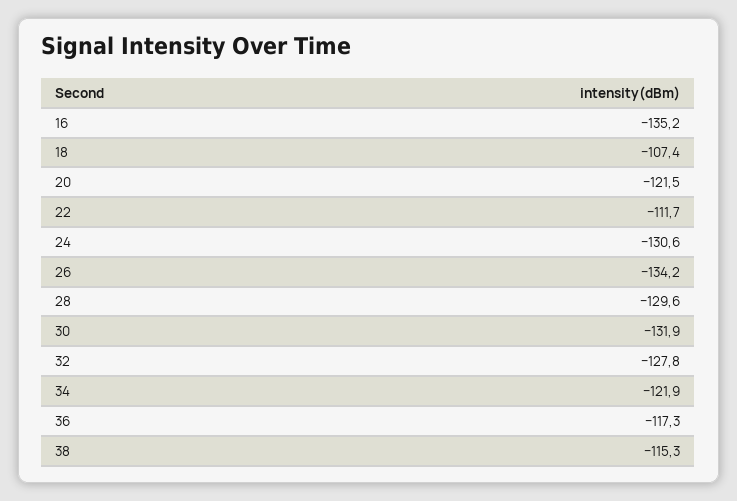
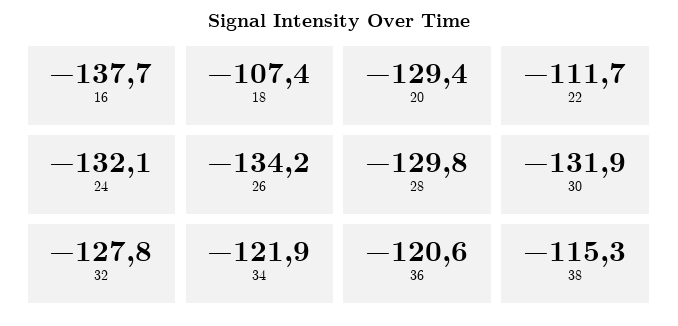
  {
-   "16": -135.2,
+   "16": -137.7,
    "18": -107.4,
-   "20": -121.5,
+   "20": -129.4,
    "22": -111.7,
-   "24": -130.6,
+   "24": -132.1,
    "26": -134.2,
-   "28": -129.6,
+   "28": -129.8,
    "30": -131.9,
    "32": -127.8,
    "34": -121.9,
-   "36": -117.3,
+   "36": -120.6,
    "38": -115.3
  }

